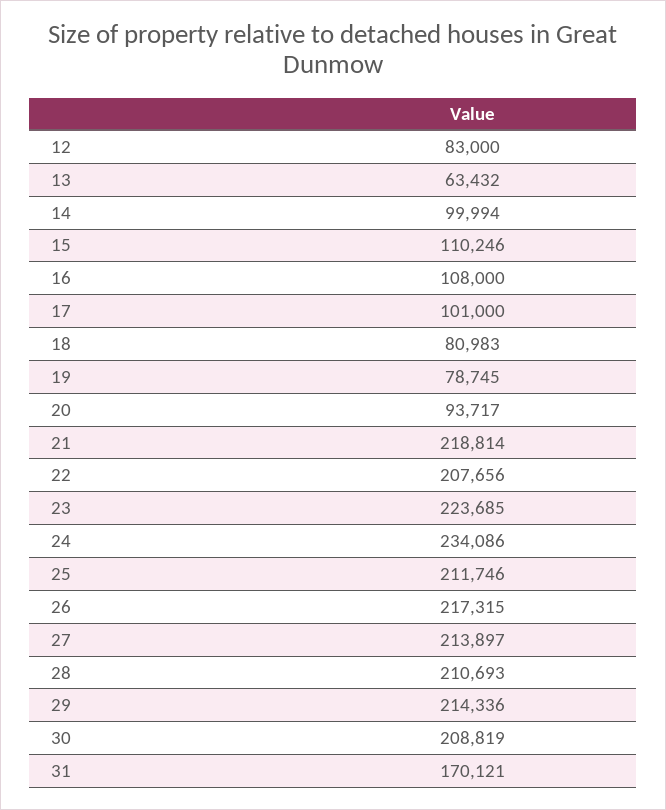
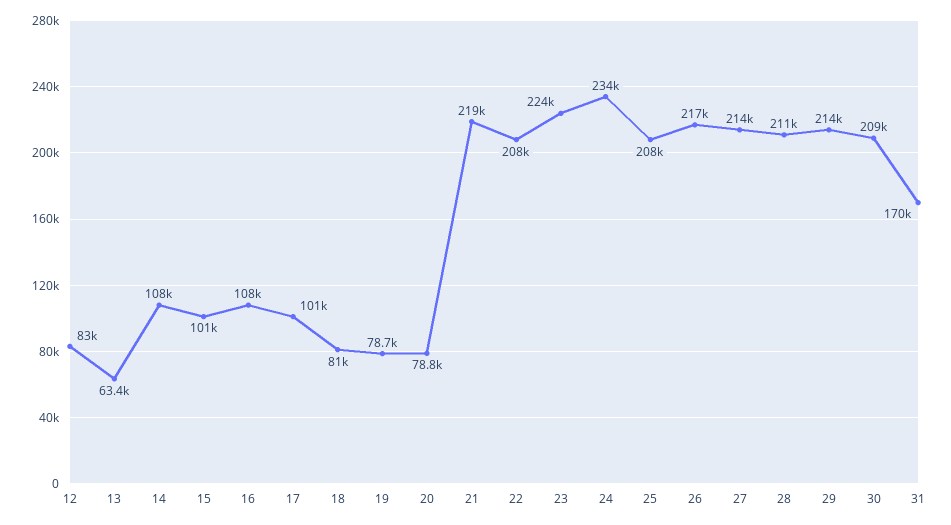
  {
    "12": 83000,
    "13": 63432,
-   "14": 99994,
+   "14": 108000,
-   "15": 110246,
+   "15": 101000,
    "16": 108000,
    "17": 101000,
    "18": 80983,
    "19": 78745,
-   "20": 93717,
+   "20": 78800,
    "21": 218814,
    "22": 207656,
    "23": 223685,
    "24": 234086,
-   "25": 211746,
+   "25": 208000,
    "26": 217315,
    "27": 213897,
    "28": 210693,
    "29": 214336,
    "30": 208819,
    "31": 170121
  }

